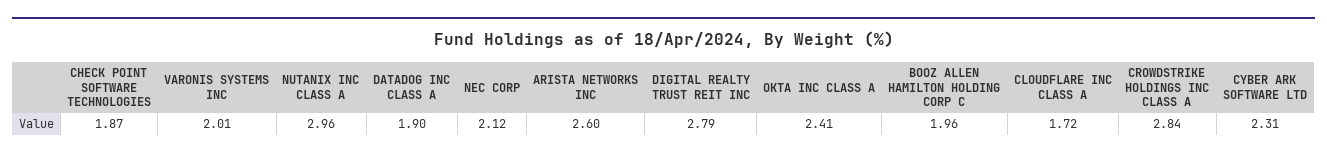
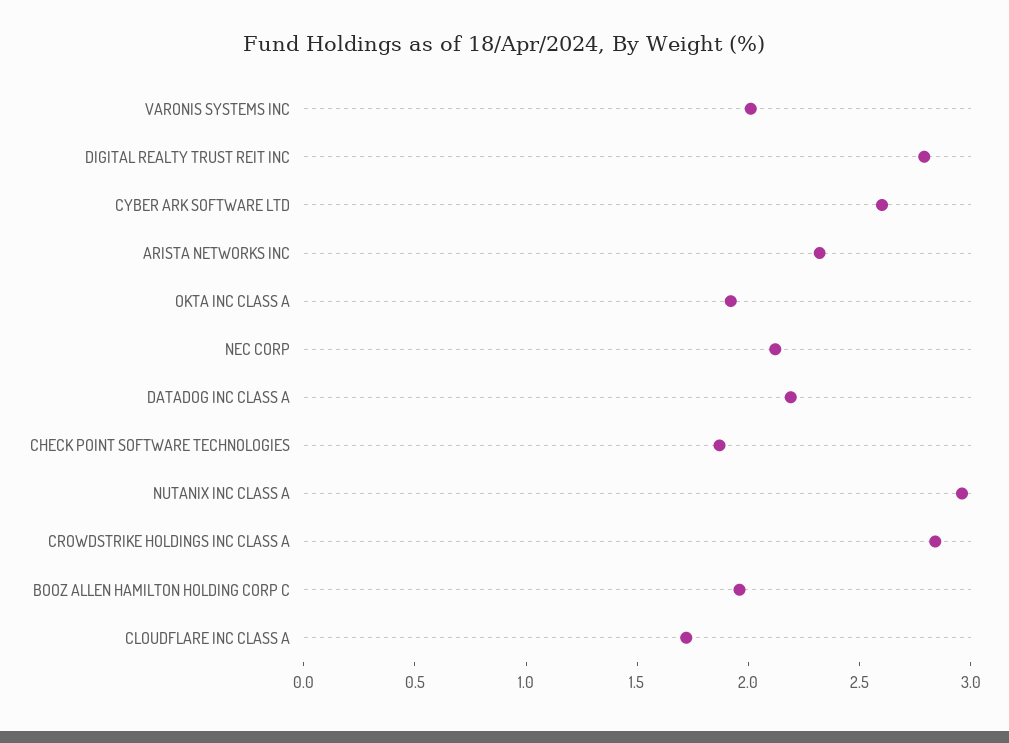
  {
    "CHECK POINT SOFTWARE TECHNOLOGIES": 1.87,
    "VARONIS SYSTEMS INC": 2.01,
    "NUTANIX INC CLASS A": 2.96,
-   "DATADOG INC CLASS A": 1.9,
+   "DATADOG INC CLASS A": 2.2,
    "NEC CORP": 2.12,
-   "ARISTA NETWORKS INC": 2.6,
+   "ARISTA NETWORKS INC": 2.3,
    "DIGITAL REALTY TRUST REIT INC": 2.79,
-   "OKTA INC CLASS A": 2.41,
+   "OKTA INC CLASS A": 1.9,
    "BOOZ ALLEN HAMILTON HOLDING CORP C": 1.96,
    "CLOUDFLARE INC CLASS A": 1.72,
    "CROWDSTRIKE HOLDINGS INC CLASS A": 2.84,
-   "CYBER ARK SOFTWARE LTD": 2.31
+   "CYBER ARK SOFTWARE LTD": 2.6
  }

